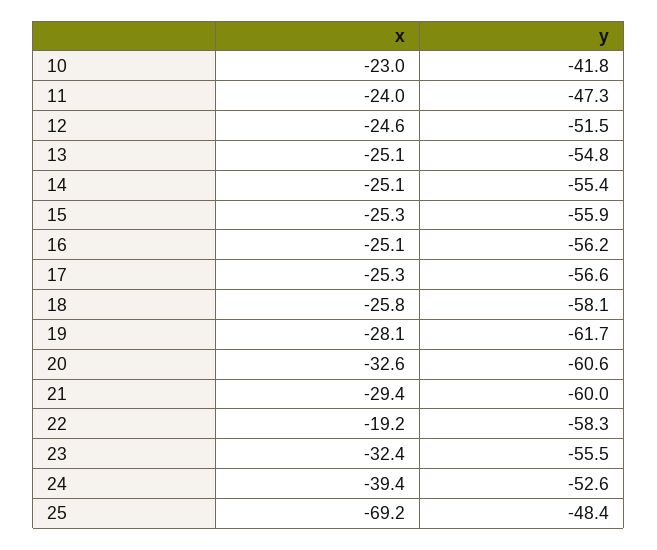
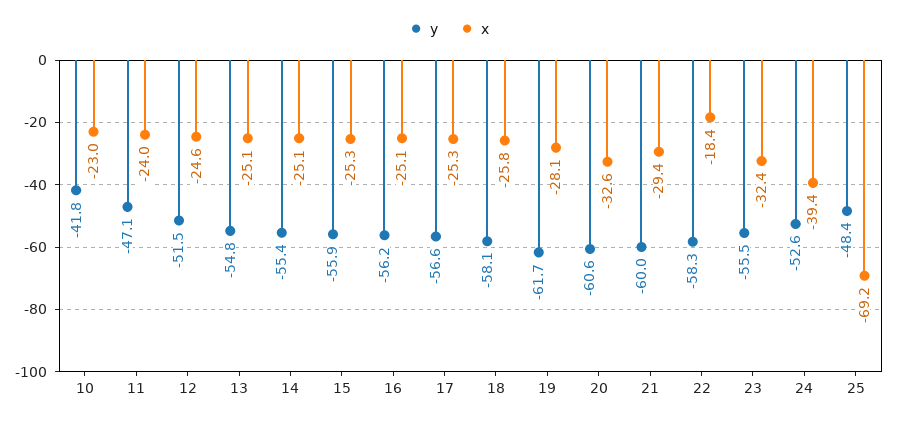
  {
    "x": {
      "10": -23,
      "11": -24,
      "12": -24.6,
      "13": -25.1,
      "14": -25.1,
      "15": -25.3,
      "16": -25.1,
      "17": -25.3,
      "18": -25.8,
      "19": -28.1,
      "20": -32.6,
      "21": -29.4,
-     "22": -19.2,
+     "22": -18.4,
      "23": -32.4,
      "24": -39.4,
      "25": -69.2
    },
    "y": {
      "10": -41.8,
-     "11": -47.3,
+     "11": -47.1,
      "12": -51.5,
      "13": -54.8,
      "14": -55.4,
      "15": -55.9,
      "16": -56.2,
      "17": -56.6,
      "18": -58.1,
      "19": -61.7,
      "20": -60.6,
      "21": -60,
      "22": -58.3,
      "23": -55.5,
      "24": -52.6,
      "25": -48.4
    }
  }

